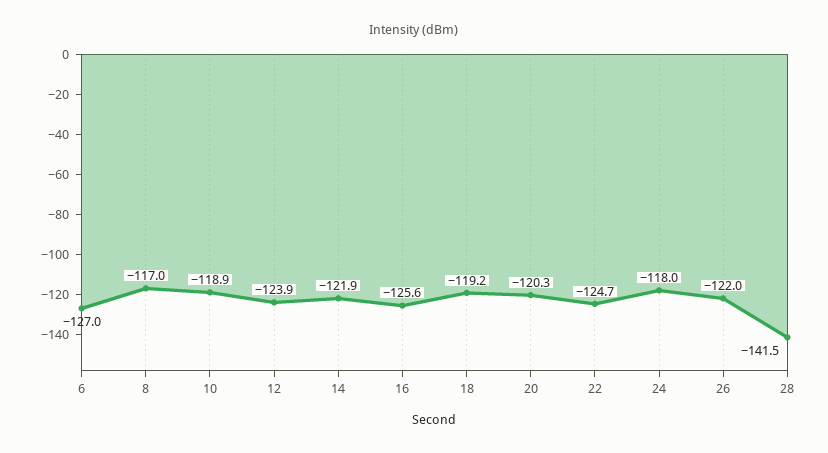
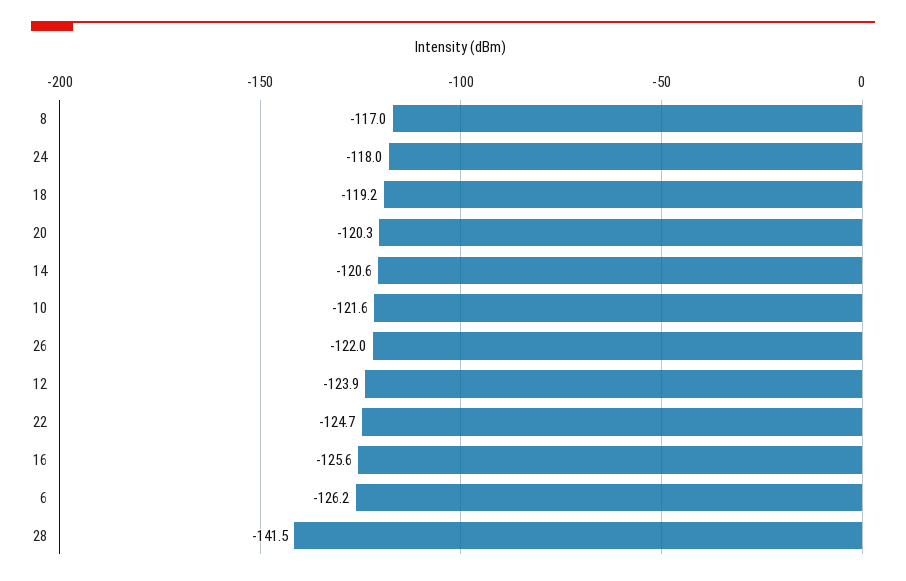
  {
-   "6": -127,
+   "6": -126.2,
    "8": -117,
-   "10": -118.9,
+   "10": -121.6,
    "12": -123.9,
-   "14": -121.9,
+   "14": -120.6,
    "16": -125.6,
    "18": -119.2,
    "20": -120.3,
    "22": -124.7,
    "24": -118,
    "26": -122,
    "28": -141.5
  }

